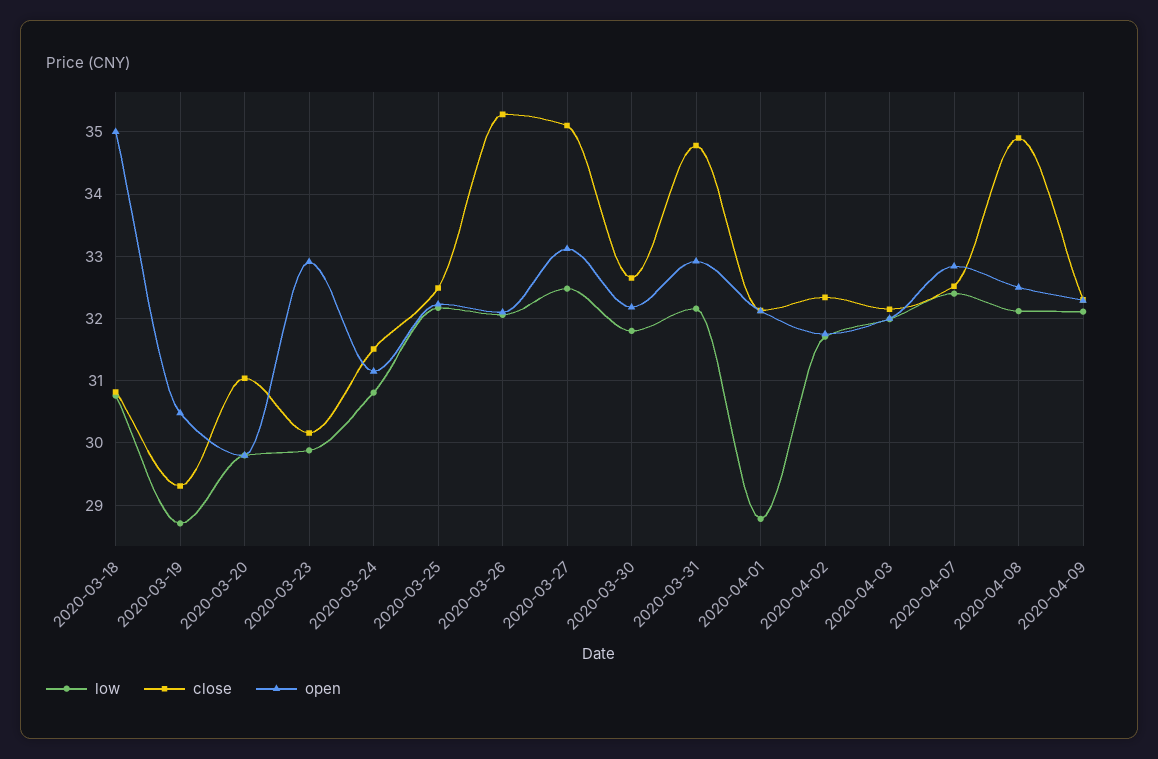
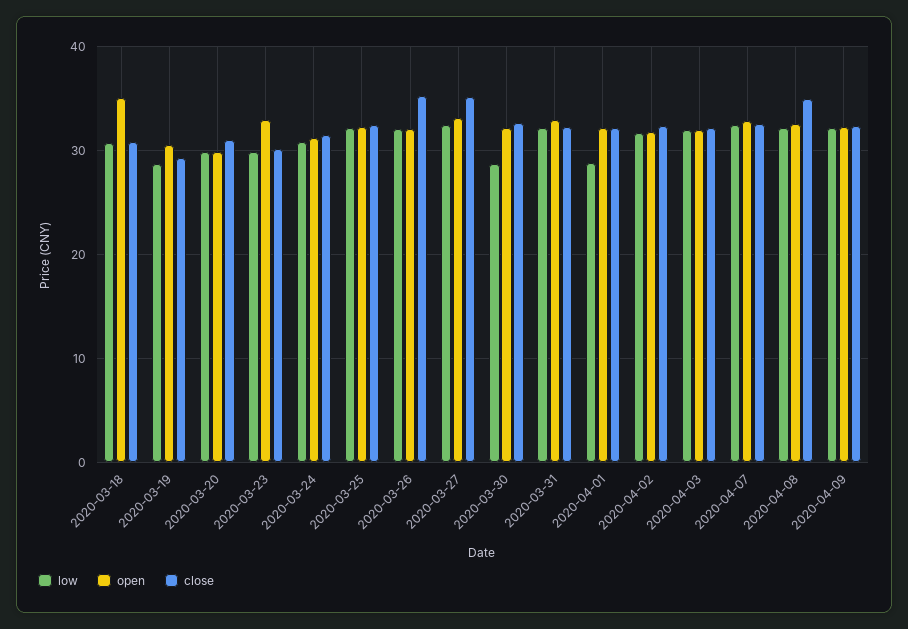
  {
    "low": {
      "2020-03-18": 30.8,
      "2020-03-19": 28.7,
      "2020-03-20": 29.8,
      "2020-03-23": 29.9,
      "2020-03-24": 30.8,
      "2020-03-25": 32.2,
      "2020-03-26": 32.1,
      "2020-03-27": 32.5,
-     "2020-03-30": 31.8,
+     "2020-03-30": 29,
      "2020-03-31": 32.2,
      "2020-04-01": 28.8,
      "2020-04-02": 31.7,
      "2020-04-03": 32,
      "2020-04-07": 32.4,
      "2020-04-08": 32.1,
      "2020-04-09": 32.1
    },
    "close": {
      "2020-03-18": 30.8,
      "2020-03-19": 29.3,
      "2020-03-20": 31,
      "2020-03-23": 30.2,
      "2020-03-24": 31.5,
      "2020-03-25": 32.5,
      "2020-03-26": 35.3,
      "2020-03-27": 35.1,
      "2020-03-30": 32.7,
-     "2020-03-31": 34.8,
+     "2020-03-31": 32,
      "2020-04-01": 32.1,
      "2020-04-02": 32.3,
      "2020-04-03": 32.2,
      "2020-04-07": 32.5,
      "2020-04-08": 34.9,
      "2020-04-09": 32.3
    },
    "open": {
      "2020-03-18": 35,
      "2020-03-19": 30.5,
      "2020-03-20": 29.8,
      "2020-03-23": 32.9,
      "2020-03-24": 31.2,
      "2020-03-25": 32.2,
      "2020-03-26": 32.1,
      "2020-03-27": 33.1,
      "2020-03-30": 32.2,
      "2020-03-31": 32.9,
      "2020-04-01": 32.1,
      "2020-04-02": 31.8,
      "2020-04-03": 32,
      "2020-04-07": 32.8,
      "2020-04-08": 32.5,
      "2020-04-09": 32.3
    }
  }

